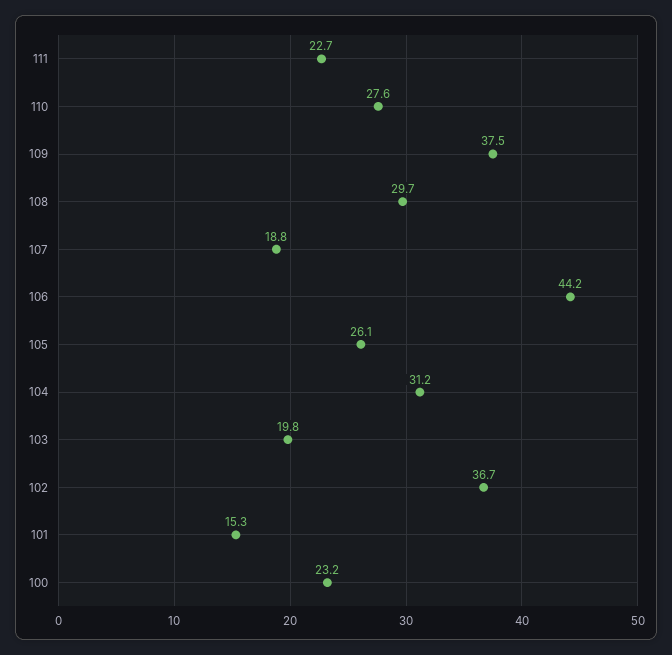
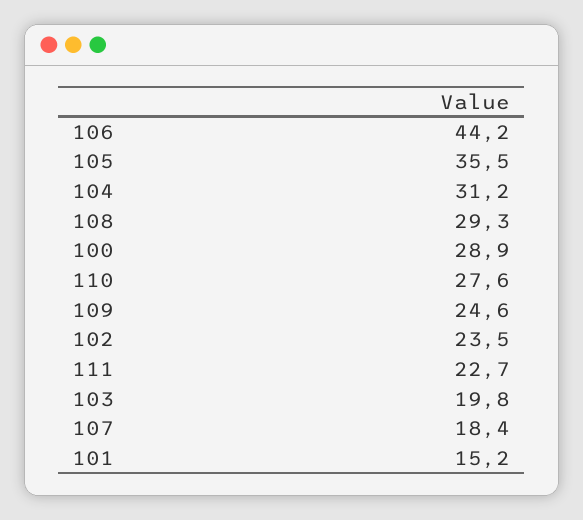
  {
    "111": 22.7,
    "110": 27.6,
-   "109": 37.5,
+   "109": 24.6,
-   "108": 29.7,
+   "108": 29.3,
-   "107": 18.8,
+   "107": 18.4,
    "106": 44.2,
-   "105": 26.1,
+   "105": 35.5,
    "104": 31.2,
    "103": 19.8,
-   "102": 36.7,
+   "102": 23.5,
-   "101": 15.3,
+   "101": 15.2,
-   "100": 23.2
+   "100": 28.9
  }

